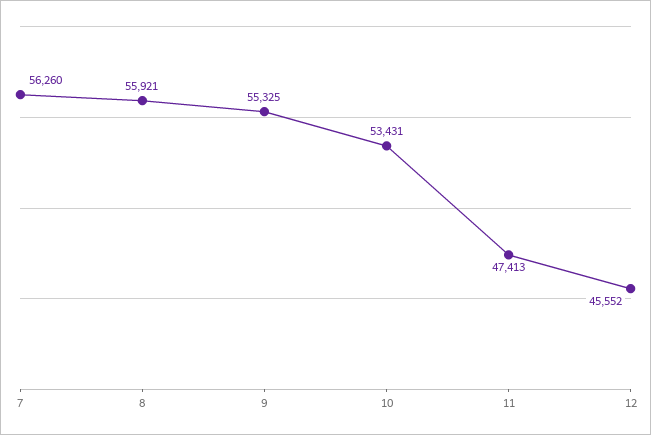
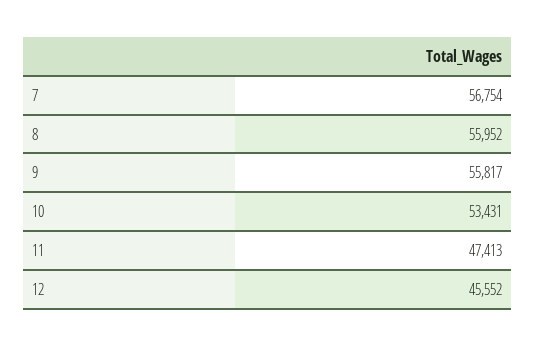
  {
-   "7": 56260,
+   "7": 56754,
-   "8": 55921,
+   "8": 55952,
-   "9": 55325,
+   "9": 55817,
    "10": 53431,
    "11": 47413,
    "12": 45552
  }

